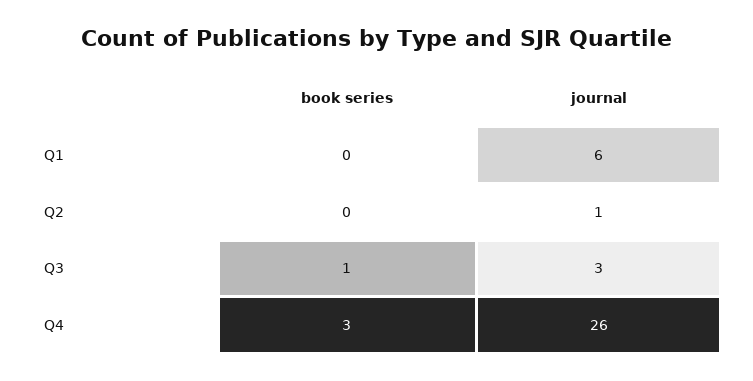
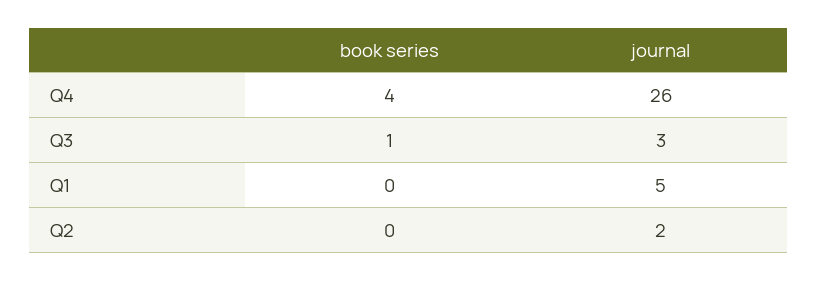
  {
    "book series": {
      "Q1": 0,
      "Q2": 0,
      "Q3": 1,
-     "Q4": 3
+     "Q4": 4
    },
    "journal": {
-     "Q1": 6,
+     "Q1": 5,
-     "Q2": 1,
+     "Q2": 2,
      "Q3": 3,
      "Q4": 26
    }
  }

